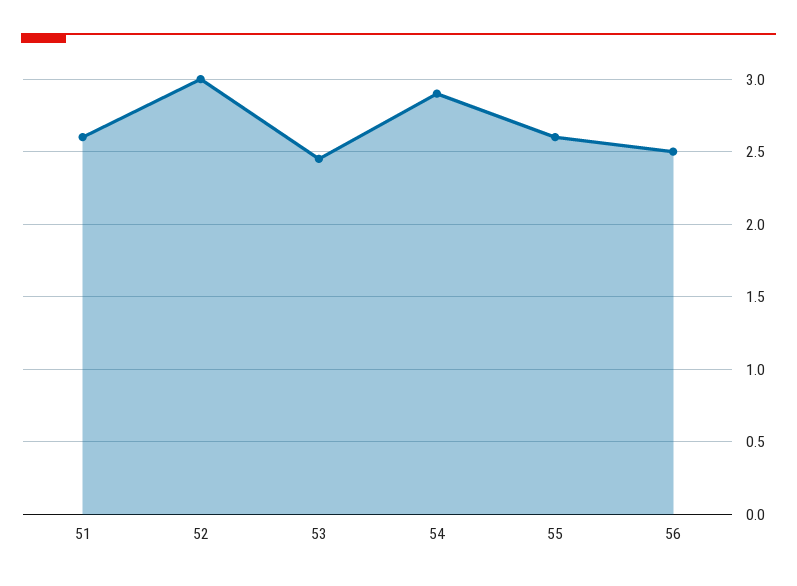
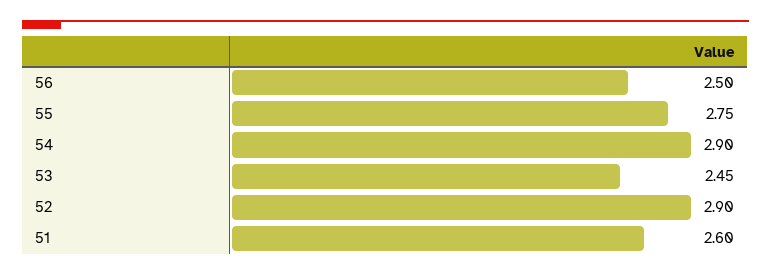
  {
    "51": 2.6,
-   "52": 3,
+   "52": 2.9,
    "53": 2.45,
    "54": 2.9,
-   "55": 2.6,
+   "55": 2.75,
    "56": 2.5
  }

